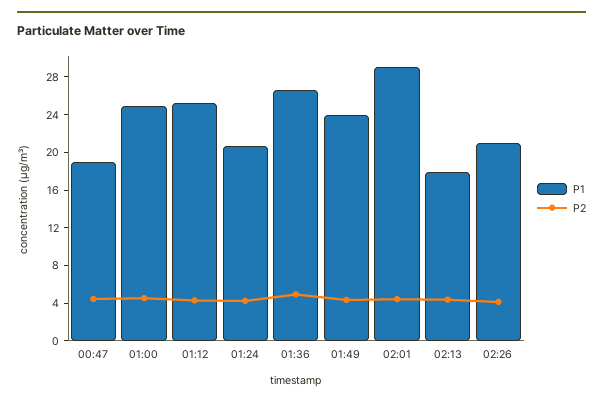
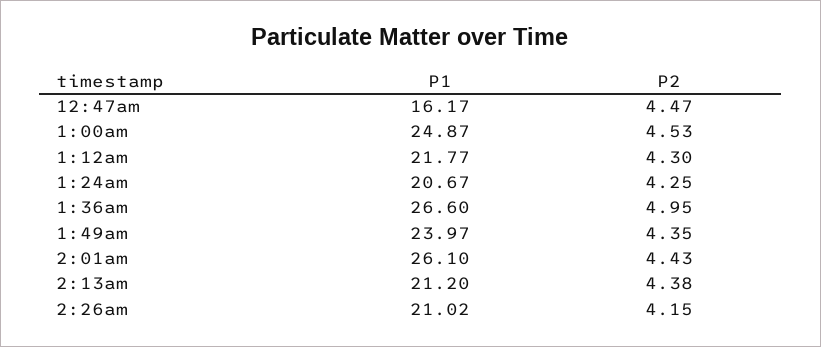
  {
    "P1": {
-     "00:47": 19,
+     "00:47": 16.17,
      "01:00": 24.87,
-     "01:12": 25,
+     "01:12": 21.77,
      "01:24": 20.67,
      "01:36": 26.6,
      "01:49": 23.97,
-     "02:01": 29,
+     "02:01": 26.1,
-     "02:13": 18,
+     "02:13": 21.2,
      "02:26": 21.02
    },
    "P2": {
      "00:47": 4.47,
      "01:00": 4.53,
      "01:12": 4.3,
      "01:24": 4.25,
      "01:36": 4.95,
      "01:49": 4.35,
      "02:01": 4.43,
      "02:13": 4.38,
      "02:26": 4.15
    }
  }

